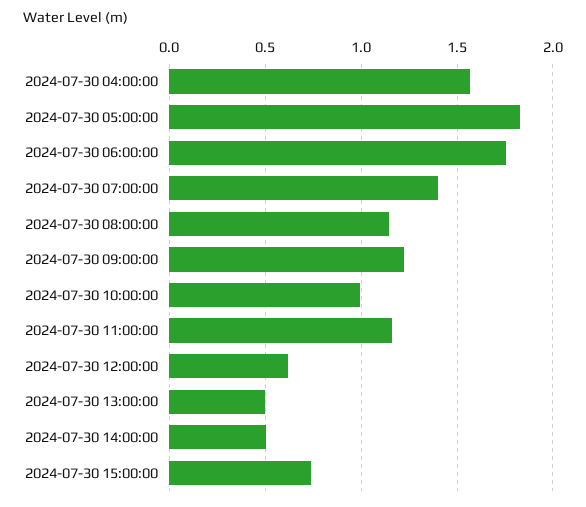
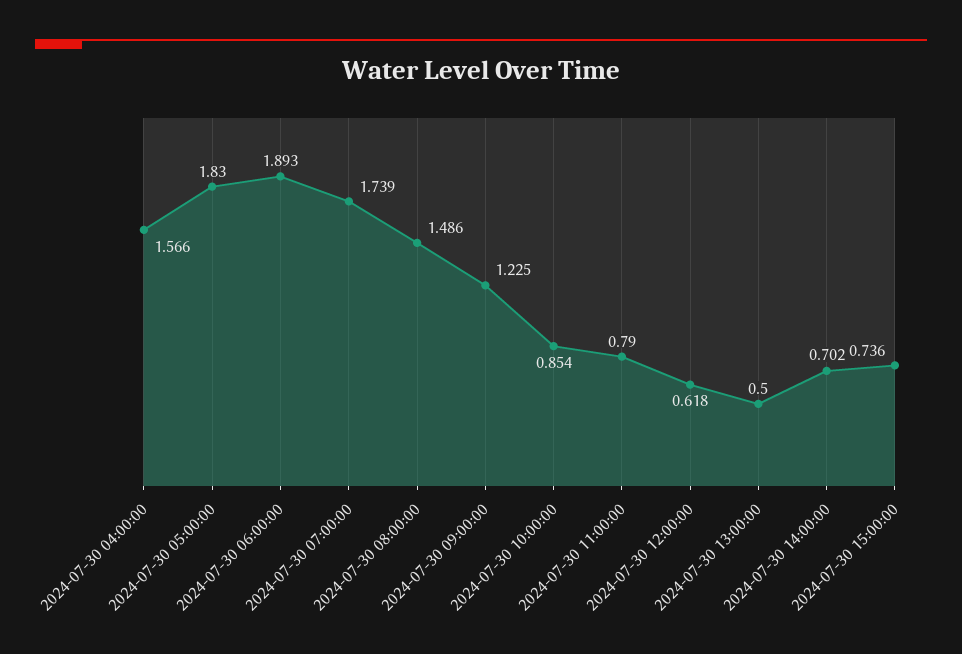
  {
    "2024-07-30 04:00:00": 1.566,
    "2024-07-30 05:00:00": 1.83,
-   "2024-07-30 06:00:00": 1.75,
+   "2024-07-30 06:00:00": 1.893,
-   "2024-07-30 07:00:00": 1.4,
+   "2024-07-30 07:00:00": 1.739,
-   "2024-07-30 08:00:00": 1.15,
+   "2024-07-30 08:00:00": 1.486,
    "2024-07-30 09:00:00": 1.225,
-   "2024-07-30 10:00:00": 1,
+   "2024-07-30 10:00:00": 0.854,
-   "2024-07-30 11:00:00": 1.15,
+   "2024-07-30 11:00:00": 0.79,
    "2024-07-30 12:00:00": 0.618,
    "2024-07-30 13:00:00": 0.5,
-   "2024-07-30 14:00:00": 0.5,
+   "2024-07-30 14:00:00": 0.702,
    "2024-07-30 15:00:00": 0.736
  }

